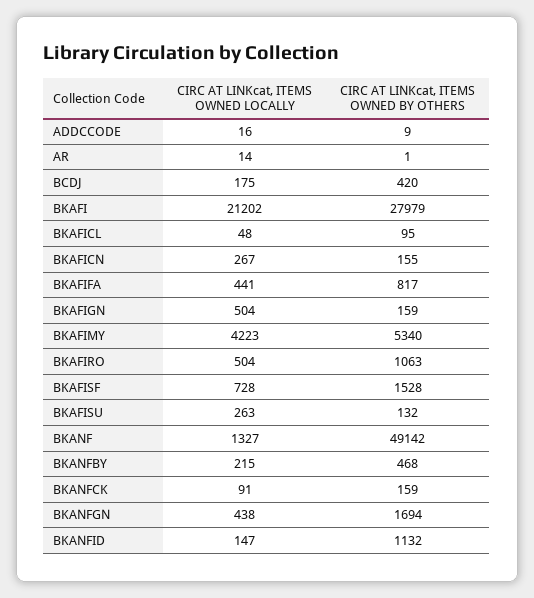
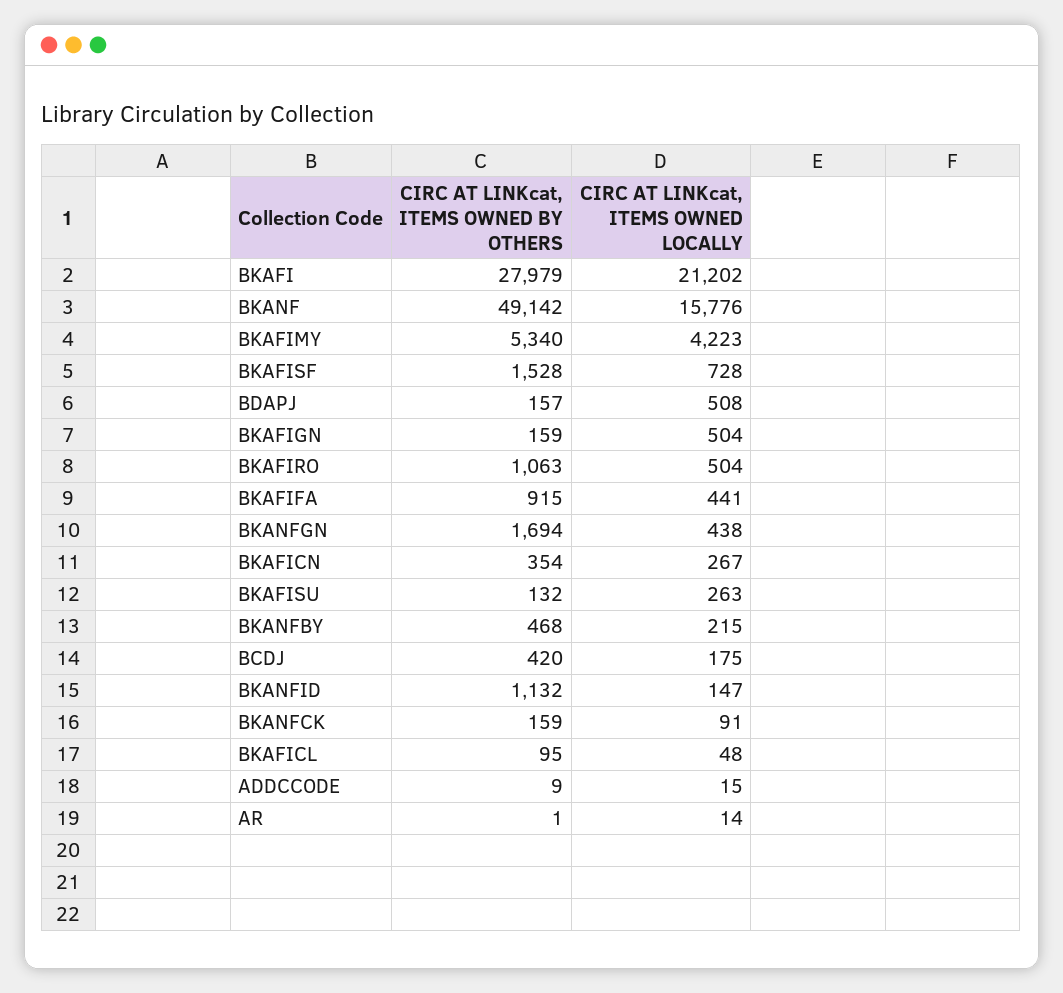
  {
    "CIRC AT LINKcat, ITEMS OWNED LOCALLY": {
-     "ADDCCODE": 16,
+     "ADDCCODE": 15,
      "AR": 14,
      "BCDJ": 175,
      "BKAFI": 21202,
      "BKAFICL": 48,
      "BKAFICN": 267,
      "BKAFIFA": 441,
      "BKAFIGN": 504,
      "BKAFIMY": 4223,
      "BKAFIRO": 504,
      "BKAFISF": 728,
      "BKAFISU": 263,
-     "BKANF": 1327,
+     "BKANF": 15776,
      "BKANFBY": 215,
      "BKANFCK": 91,
      "BKANFGN": 438,
-     "BKANFID": 147
+     "BKANFID": 147,
+     "BDAPJ": 508
    },
    "CIRC AT LINKcat, ITEMS OWNED BY OTHERS": {
      "ADDCCODE": 9,
      "AR": 1,
      "BCDJ": 420,
      "BKAFI": 27979,
      "BKAFICL": 95,
-     "BKAFICN": 155,
+     "BKAFICN": 354,
-     "BKAFIFA": 817,
+     "BKAFIFA": 915,
      "BKAFIGN": 159,
      "BKAFIMY": 5340,
      "BKAFIRO": 1063,
      "BKAFISF": 1528,
      "BKAFISU": 132,
      "BKANF": 49142,
      "BKANFBY": 468,
      "BKANFCK": 159,
      "BKANFGN": 1694,
-     "BKANFID": 1132
+     "BKANFID": 1132,
+     "BDAPJ": 157
    }
  }

